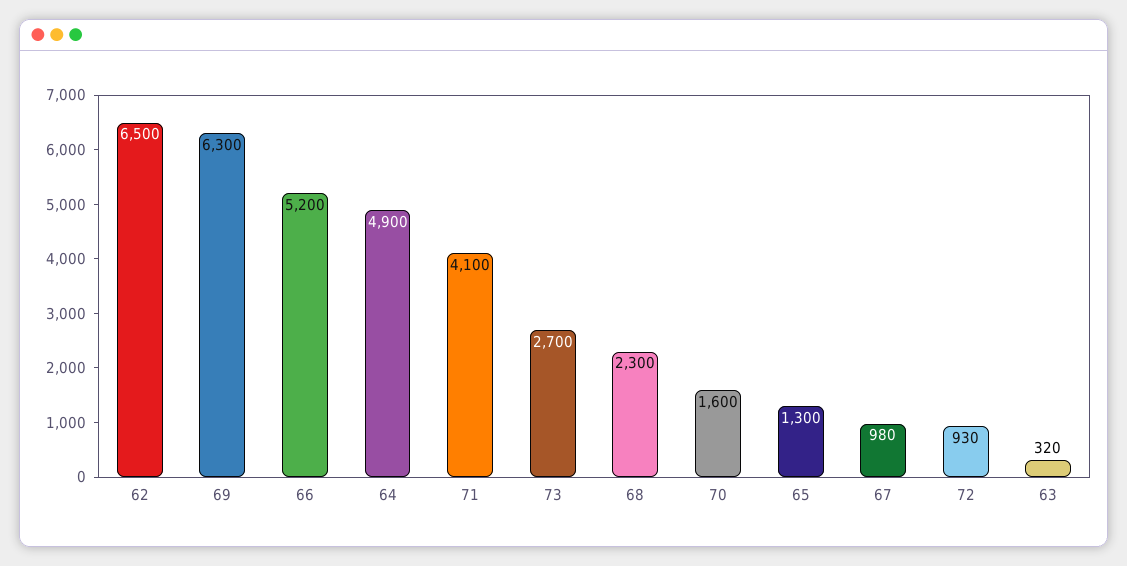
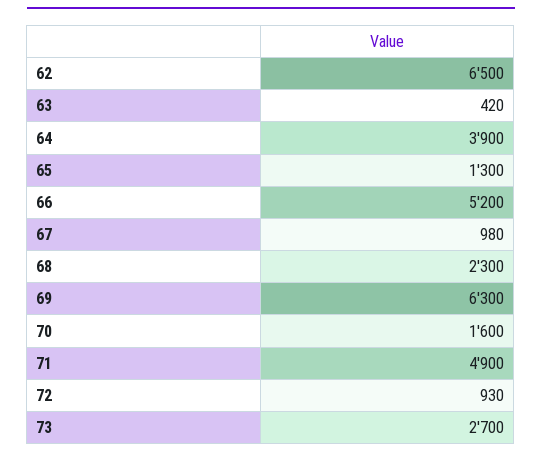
  {
    "62": 6500,
    "69": 6300,
    "66": 5200,
-   "64": 4900,
+   "64": 3900,
-   "71": 4100,
+   "71": 4900,
    "73": 2700,
    "68": 2300,
    "70": 1600,
    "65": 1300,
    "67": 980,
    "72": 930,
-   "63": 320
+   "63": 420
  }

